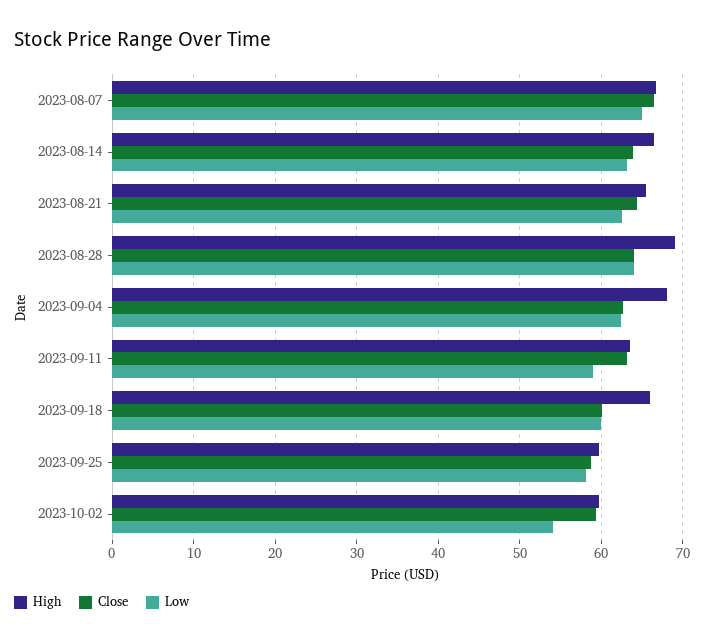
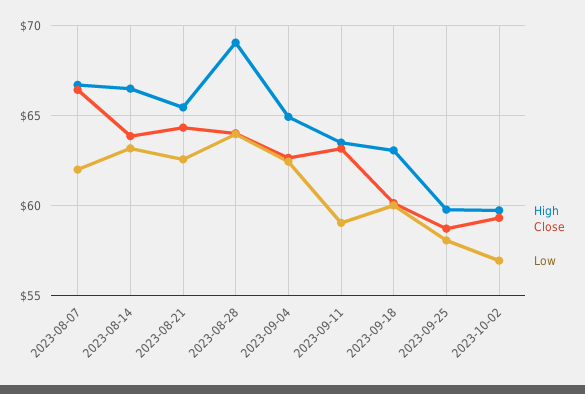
  {
    "High": {
      "2023-08-07": 66.5,
      "2023-08-14": 66.5,
      "2023-08-21": 65.5,
      "2023-08-28": 69,
-     "2023-09-04": 68,
+     "2023-09-04": 65,
      "2023-09-11": 63.5,
-     "2023-09-18": 66,
+     "2023-09-18": 63,
      "2023-09-25": 60,
      "2023-10-02": 59.5
    },
    "Close": {
      "2023-08-07": 66.5,
      "2023-08-14": 64,
      "2023-08-21": 64.5,
      "2023-08-28": 64,
      "2023-09-04": 62.5,
      "2023-09-11": 63,
      "2023-09-18": 60,
      "2023-09-25": 58.5,
      "2023-10-02": 59.5
    },
    "Low": {
-     "2023-08-07": 65,
+     "2023-08-07": 62,
      "2023-08-14": 63,
      "2023-08-21": 62.5,
      "2023-08-28": 64,
      "2023-09-04": 62.5,
      "2023-09-11": 59,
      "2023-09-18": 60,
      "2023-09-25": 58,
-     "2023-10-02": 54
+     "2023-10-02": 57
    }
  }

